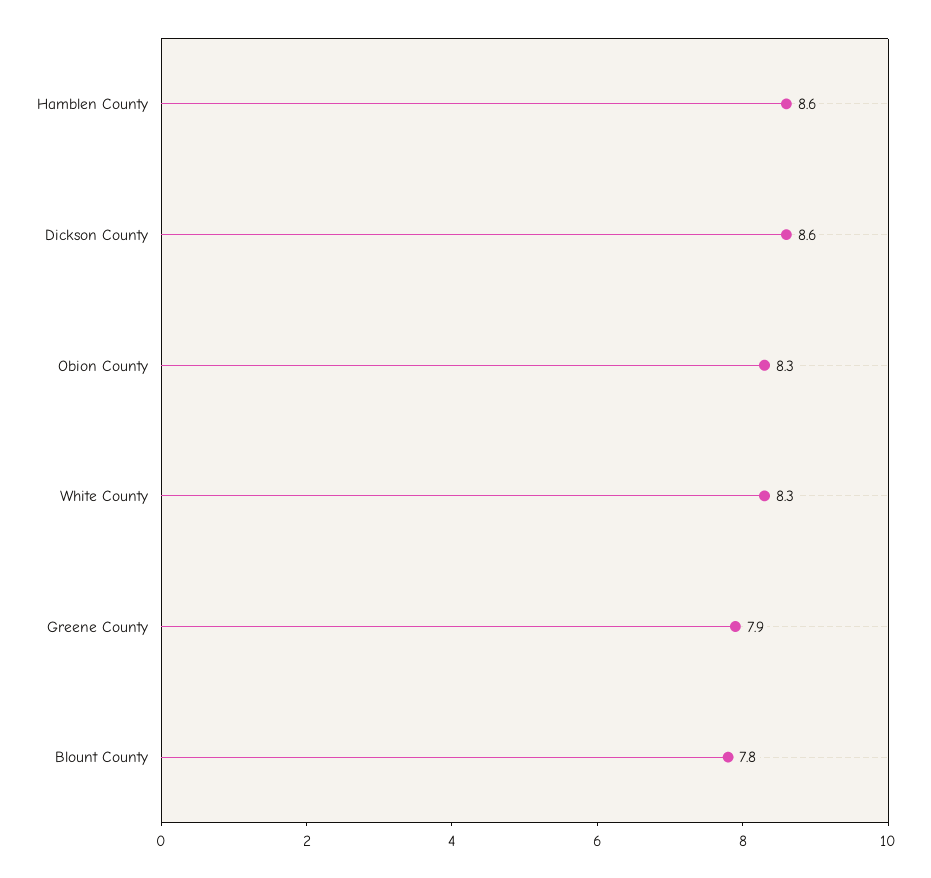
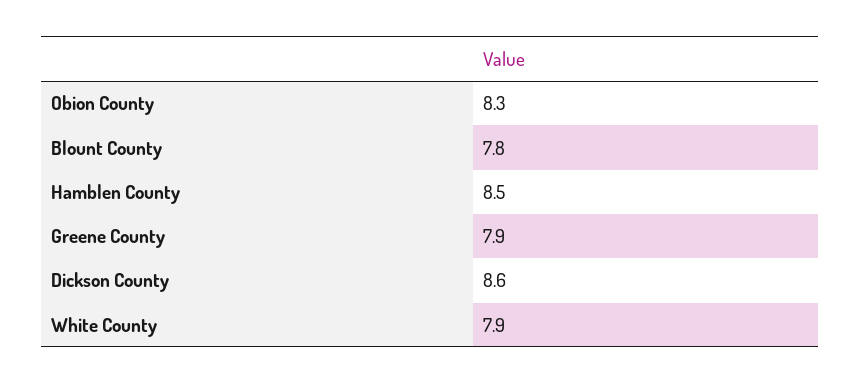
  {
-   "Hamblen County": 8.6,
+   "Hamblen County": 8.5,
    "Dickson County": 8.6,
    "Obion County": 8.3,
-   "White County": 8.3,
+   "White County": 7.9,
    "Greene County": 7.9,
    "Blount County": 7.8
  }

